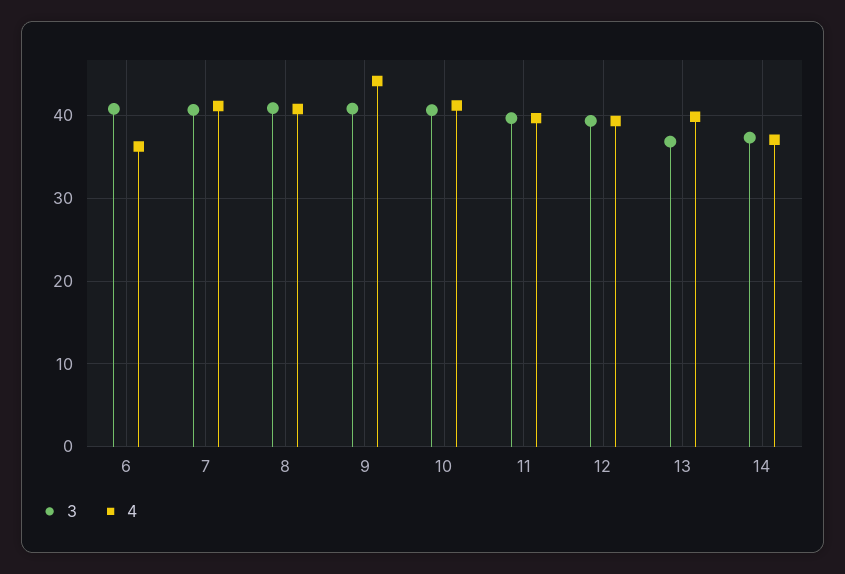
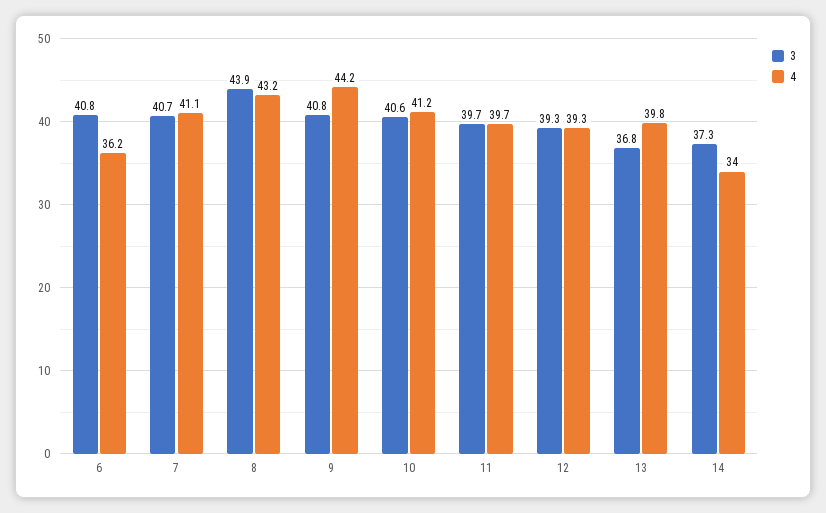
  {
    "3": {
      "6": 40.8,
      "7": 40.7,
-     "8": 41,
+     "8": 43.9,
      "9": 40.8,
      "10": 40.6,
      "11": 39.7,
      "12": 39.3,
      "13": 36.8,
      "14": 37.3
    },
    "4": {
      "6": 36.2,
      "7": 41.1,
-     "8": 41,
+     "8": 43.2,
      "9": 44.2,
      "10": 41.2,
      "11": 39.7,
      "12": 39.3,
      "13": 39.8,
-     "14": 37
+     "14": 34
    }
  }

